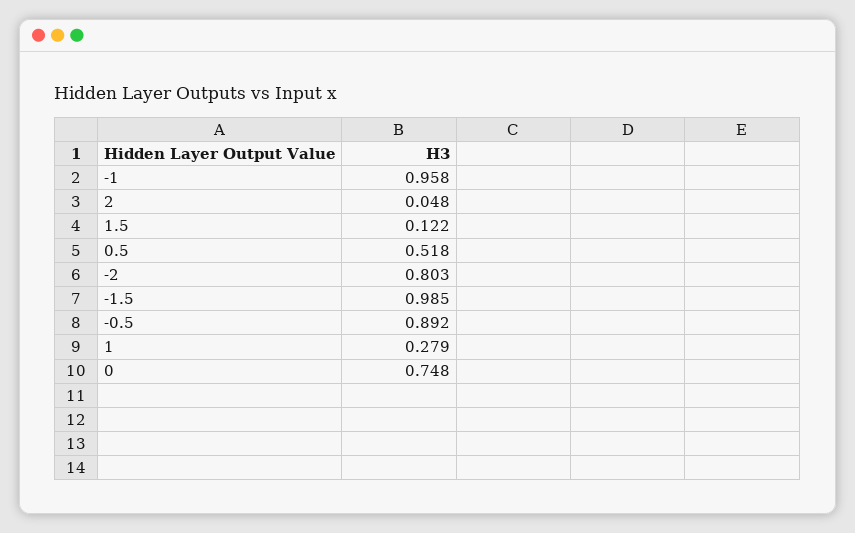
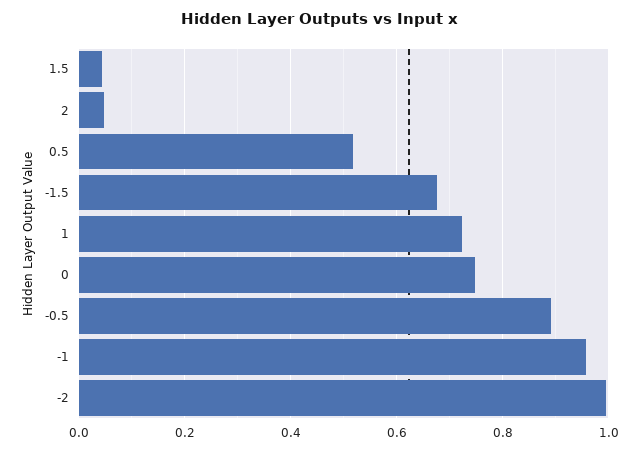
  {
    "-1": 0.958,
    "2": 0.048,
-   "1.5": 0.122,
+   "1.5": 0.04,
    "0.5": 0.518,
-   "-2": 0.803,
+   "-2": 1,
-   "-1.5": 0.985,
+   "-1.5": 0.68,
    "-0.5": 0.892,
-   "1": 0.279,
+   "1": 0.72,
    "0": 0.748
  }

